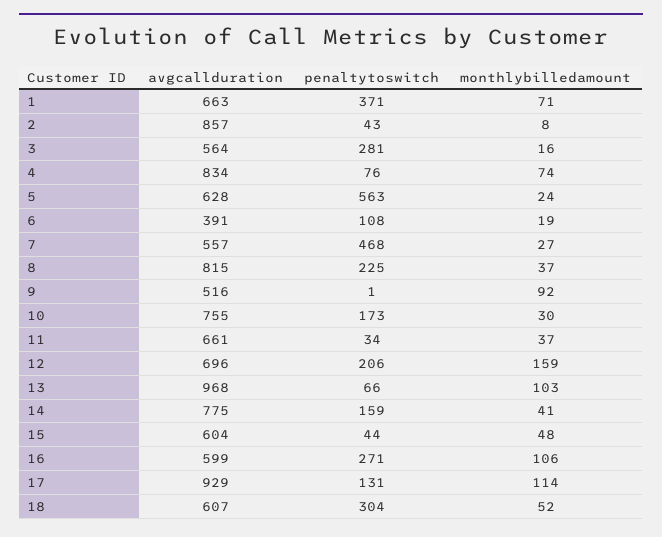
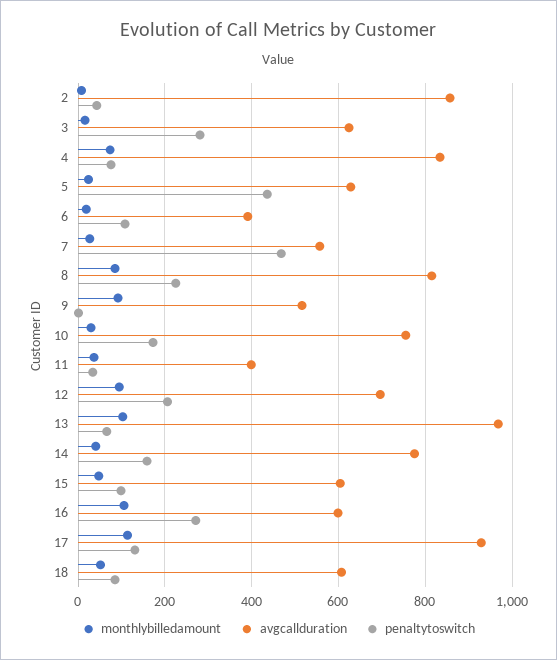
  {
    "avgcallduration": {
-     "1": 663,
      "2": 857,
-     "3": 564,
+     "3": 620,
      "4": 834,
      "5": 628,
      "6": 391,
      "7": 557,
      "8": 815,
      "9": 516,
      "10": 755,
-     "11": 661,
+     "11": 400,
      "12": 696,
      "13": 968,
      "14": 775,
      "15": 604,
      "16": 599,
      "17": 929,
      "18": 607
    },
    "penaltytoswitch": {
-     "1": 371,
      "2": 43,
      "3": 281,
      "4": 76,
-     "5": 563,
+     "5": 440,
      "6": 108,
      "7": 468,
      "8": 225,
      "9": 1,
      "10": 173,
      "11": 34,
      "12": 206,
      "13": 66,
      "14": 159,
-     "15": 44,
+     "15": 100,
      "16": 271,
      "17": 131,
-     "18": 304
+     "18": 80
    },
    "monthlybilledamount": {
-     "1": 71,
      "2": 8,
      "3": 16,
      "4": 74,
      "5": 24,
      "6": 19,
      "7": 27,
-     "8": 37,
+     "8": 80,
      "9": 92,
      "10": 30,
      "11": 37,
-     "12": 159,
+     "12": 100,
      "13": 103,
      "14": 41,
      "15": 48,
      "16": 106,
      "17": 114,
      "18": 52
    }
  }

